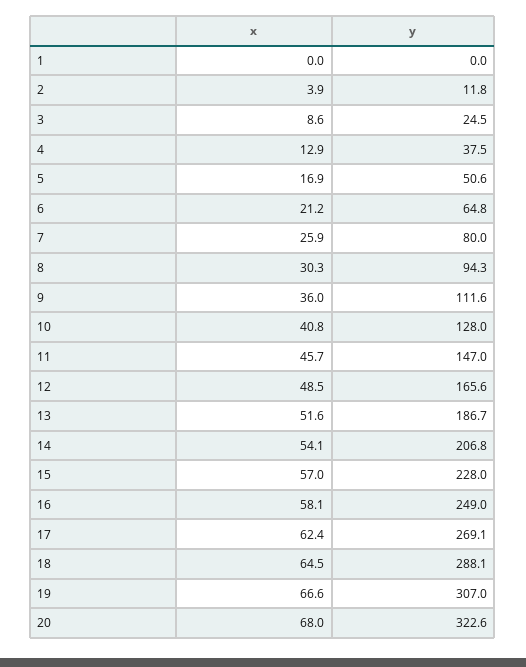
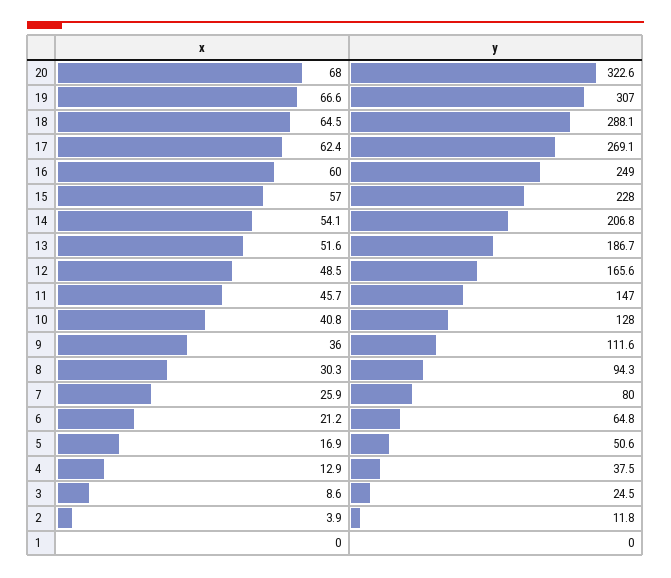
  {
    "x": {
      "1": 0,
      "2": 3.9,
      "3": 8.6,
      "4": 12.9,
      "5": 16.9,
      "6": 21.2,
      "7": 25.9,
      "8": 30.3,
      "9": 36,
      "10": 40.8,
      "11": 45.7,
      "12": 48.5,
      "13": 51.6,
      "14": 54.1,
      "15": 57,
-     "16": 58.1,
+     "16": 60,
      "17": 62.4,
      "18": 64.5,
      "19": 66.6,
      "20": 68
    },
    "y": {
      "1": 0,
      "2": 11.8,
      "3": 24.5,
      "4": 37.5,
      "5": 50.6,
      "6": 64.8,
      "7": 80,
      "8": 94.3,
      "9": 111.6,
      "10": 128,
      "11": 147,
      "12": 165.6,
      "13": 186.7,
      "14": 206.8,
      "15": 228,
      "16": 249,
      "17": 269.1,
      "18": 288.1,
      "19": 307,
      "20": 322.6
    }
  }

